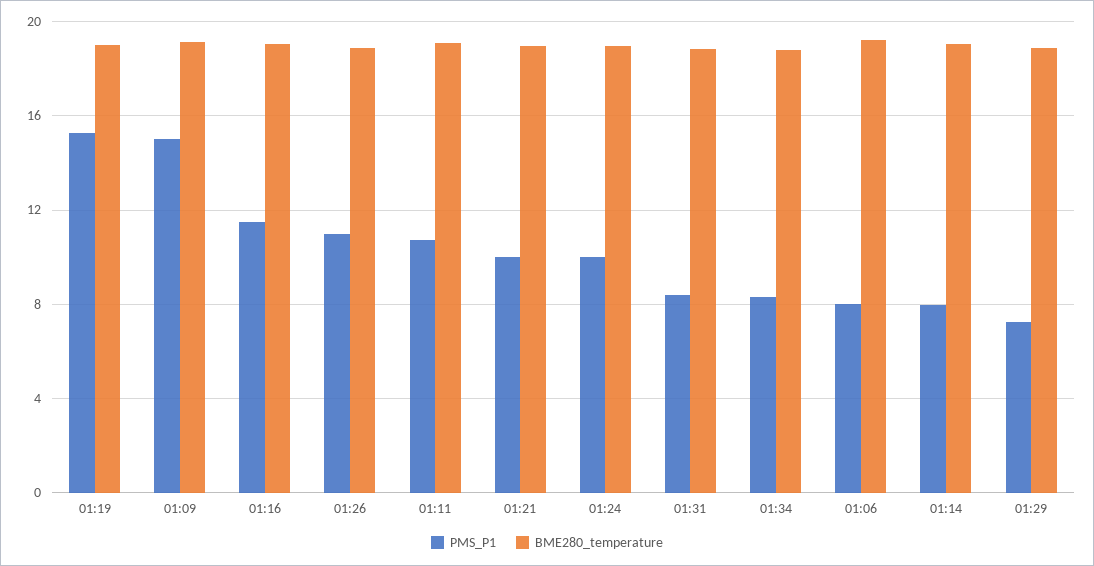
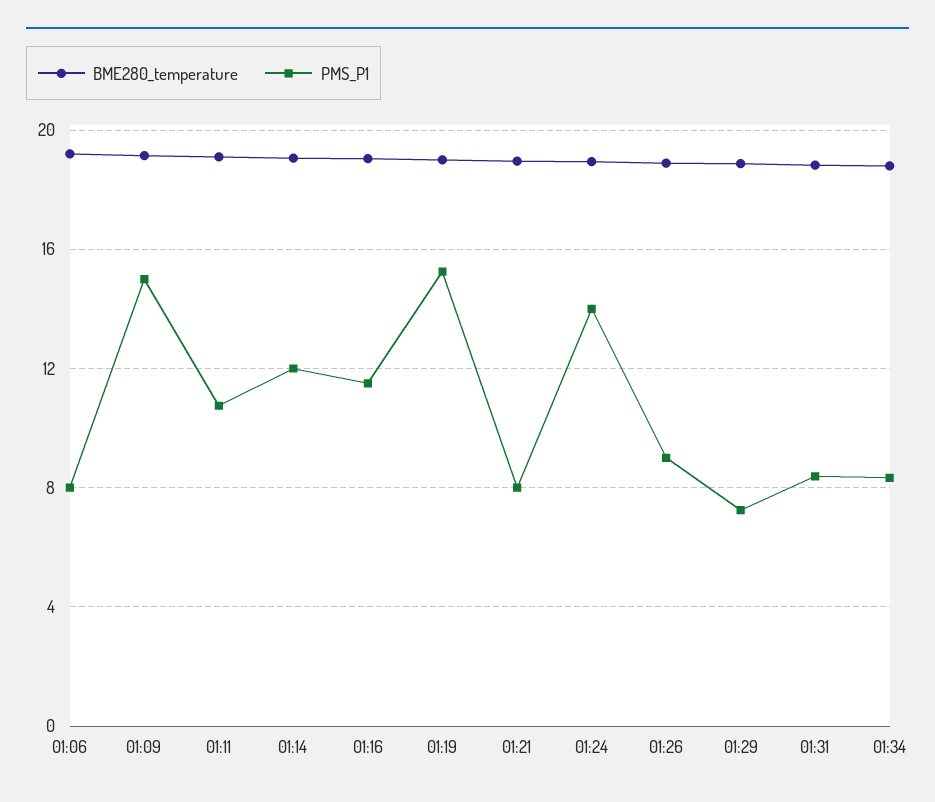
  {
    "PMS_P1": {
      "01:19": 15.5,
      "01:09": 15,
      "01:16": 11.5,
-     "01:26": 11,
+     "01:26": 9,
      "01:11": 11,
-     "01:21": 10,
+     "01:21": 8,
-     "01:24": 10,
+     "01:24": 14,
      "01:31": 8.5,
      "01:34": 8.5,
      "01:06": 8,
-     "01:14": 8,
+     "01:14": 12,
      "01:29": 7.5
    },
    "BME280_temperature": {
      "01:19": 19,
      "01:09": 19,
      "01:16": 19,
      "01:26": 19,
      "01:11": 19,
      "01:21": 19,
      "01:24": 19,
      "01:31": 19,
      "01:34": 19,
      "01:06": 19,
      "01:14": 19,
      "01:29": 19
    }
  }

